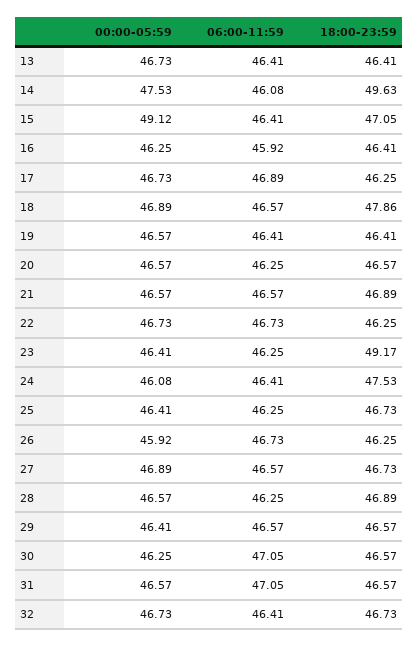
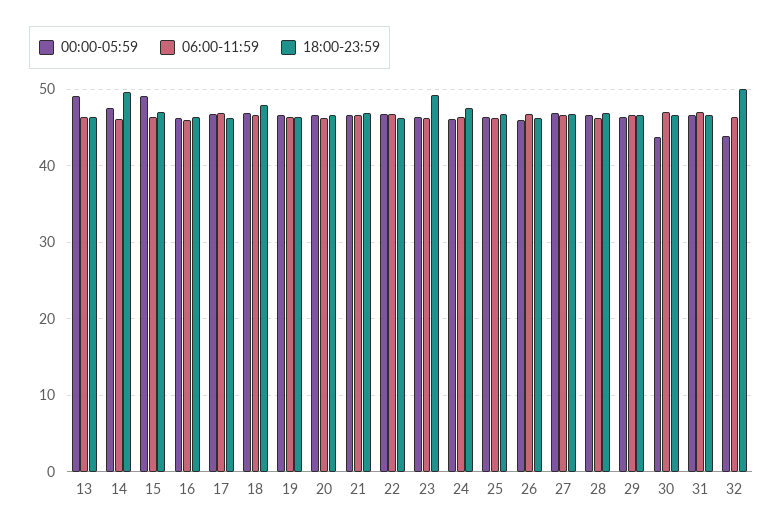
  {
    "00:00-05:59": {
-     "13": 46.73,
+     "13": 49,
      "14": 47.53,
      "15": 49.12,
      "16": 46.25,
      "17": 46.73,
      "18": 46.89,
      "19": 46.57,
      "20": 46.57,
      "21": 46.57,
      "22": 46.73,
      "23": 46.41,
      "24": 46.08,
      "25": 46.41,
      "26": 45.92,
      "27": 46.89,
      "28": 46.57,
      "29": 46.41,
-     "30": 46.25,
+     "30": 44,
      "31": 46.57,
-     "32": 46.73
+     "32": 44
    },
    "06:00-11:59": {
      "13": 46.41,
      "14": 46.08,
      "15": 46.41,
      "16": 45.92,
      "17": 46.89,
      "18": 46.57,
      "19": 46.41,
      "20": 46.25,
      "21": 46.57,
      "22": 46.73,
      "23": 46.25,
      "24": 46.41,
      "25": 46.25,
      "26": 46.73,
      "27": 46.57,
      "28": 46.25,
      "29": 46.57,
      "30": 47.05,
      "31": 47.05,
      "32": 46.41
    },
    "18:00-23:59": {
      "13": 46.41,
      "14": 49.63,
      "15": 47.05,
      "16": 46.41,
      "17": 46.25,
      "18": 47.86,
      "19": 46.41,
      "20": 46.57,
      "21": 46.89,
      "22": 46.25,
      "23": 49.17,
      "24": 47.53,
      "25": 46.73,
      "26": 46.25,
      "27": 46.73,
      "28": 46.89,
      "29": 46.57,
      "30": 46.57,
      "31": 46.57,
-     "32": 46.73
+     "32": 50
    }
  }

